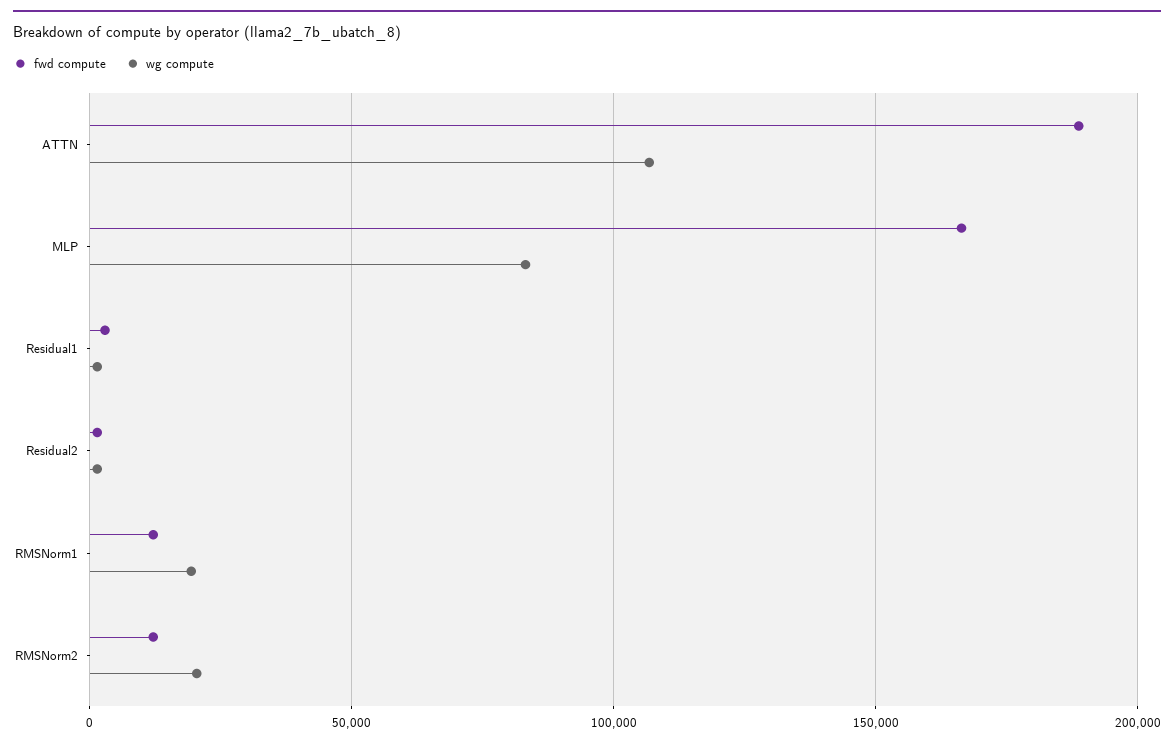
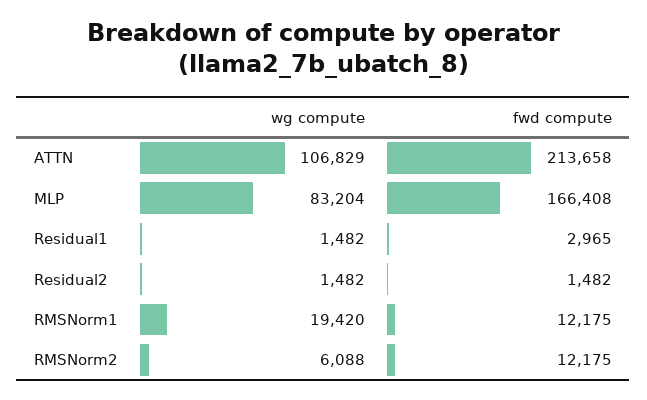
  {
    "fwd compute": {
-     "ATTN": 190000,
+     "ATTN": 213658,
      "MLP": 166408,
      "Residual1": 2965,
      "Residual2": 1482,
      "RMSNorm1": 12175,
      "RMSNorm2": 12175
    },
    "wg compute": {
      "ATTN": 106829,
      "MLP": 83204,
      "Residual1": 1482,
      "Residual2": 1482,
      "RMSNorm1": 19420,
-     "RMSNorm2": 20000
+     "RMSNorm2": 6088
    }
  }

